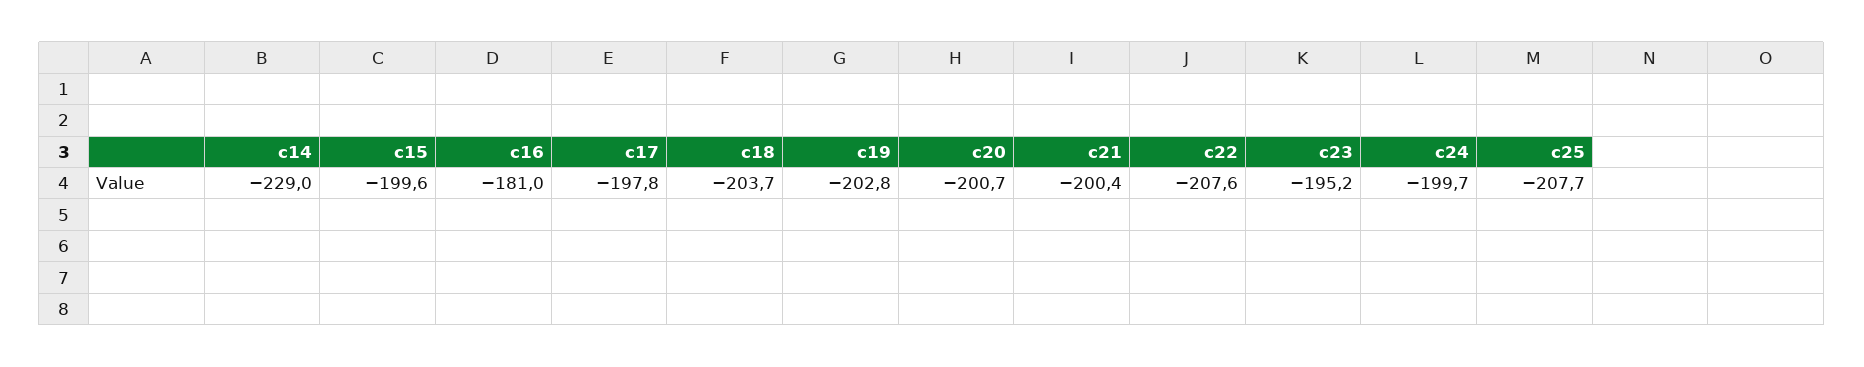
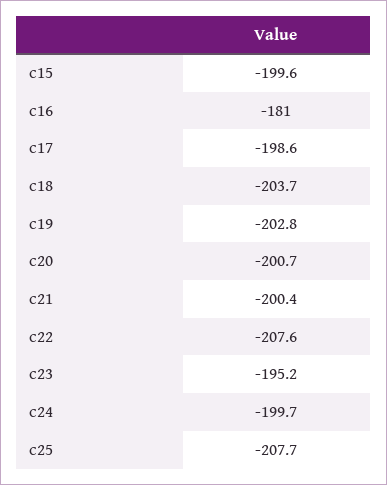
  {
-   "c14": -229,
    "c15": -199.6,
    "c16": -181,
-   "c17": -197.8,
+   "c17": -198.6,
    "c18": -203.7,
    "c19": -202.8,
    "c20": -200.7,
    "c21": -200.4,
    "c22": -207.6,
    "c23": -195.2,
    "c24": -199.7,
    "c25": -207.7
  }

